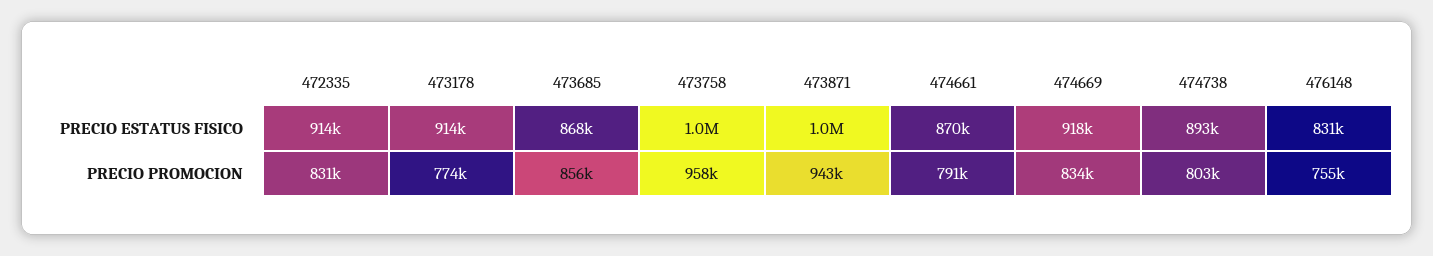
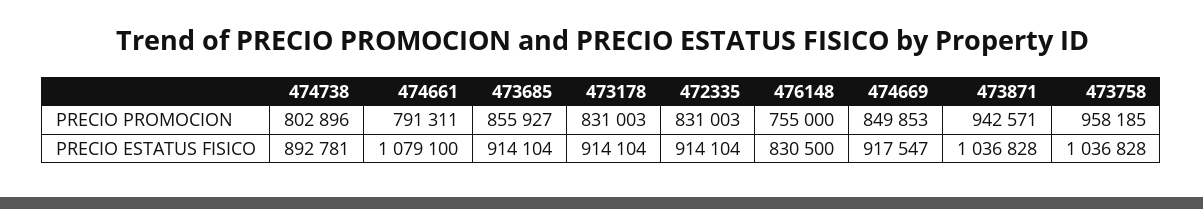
  {
    "472335": {
      "PRECIO ESTATUS FISICO": 914104,
      "PRECIO PROMOCION": 831003
    },
    "473178": {
      "PRECIO ESTATUS FISICO": 914104,
-     "PRECIO PROMOCION": 774000
+     "PRECIO PROMOCION": 831003
    },
    "473685": {
-     "PRECIO ESTATUS FISICO": 868000,
+     "PRECIO ESTATUS FISICO": 914104,
      "PRECIO PROMOCION": 855927
    },
    "473758": {
      "PRECIO ESTATUS FISICO": 1036828,
      "PRECIO PROMOCION": 958185
    },
    "473871": {
      "PRECIO ESTATUS FISICO": 1036828,
      "PRECIO PROMOCION": 942571
    },
    "474661": {
-     "PRECIO ESTATUS FISICO": 870000,
+     "PRECIO ESTATUS FISICO": 1079100,
      "PRECIO PROMOCION": 791311
    },
    "474669": {
      "PRECIO ESTATUS FISICO": 917547,
-     "PRECIO PROMOCION": 834000
+     "PRECIO PROMOCION": 849853
    },
    "474738": {
      "PRECIO ESTATUS FISICO": 892781,
      "PRECIO PROMOCION": 802896
    },
    "476148": {
      "PRECIO ESTATUS FISICO": 830500,
      "PRECIO PROMOCION": 755000
    }
  }

